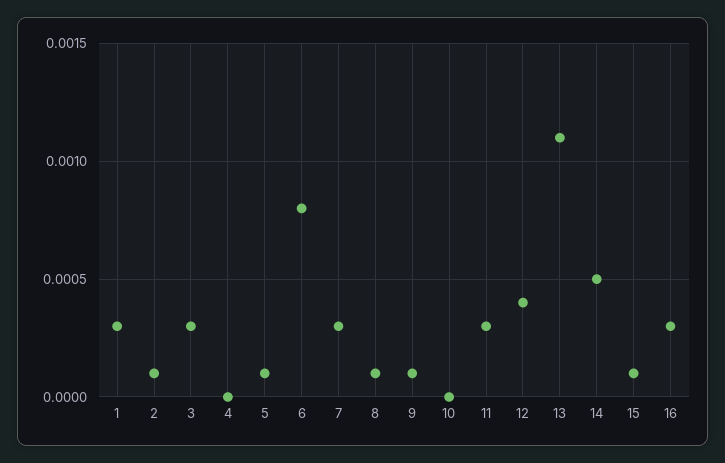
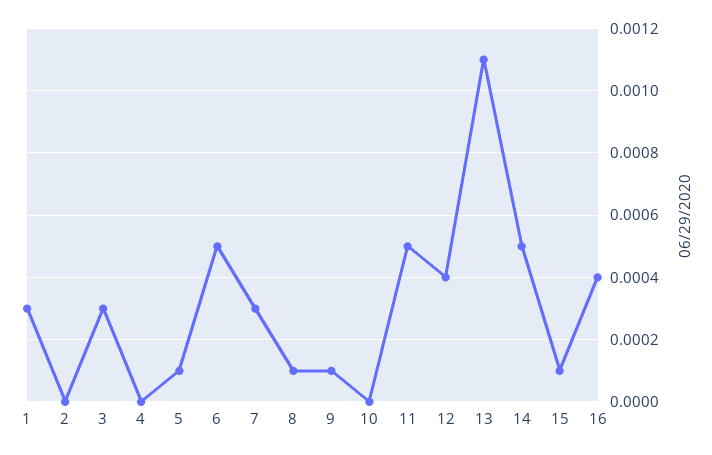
  {
    "1": 0.0003,
-   "2": 0.0001,
+   "2": 0,
    "3": 0.0003,
    "4": 0,
    "5": 0.0001,
-   "6": 0.0008,
+   "6": 0.0005,
    "7": 0.0003,
    "8": 0.0001,
    "9": 0.0001,
    "10": 0,
-   "11": 0.0003,
+   "11": 0.0005,
    "12": 0.0004,
    "13": 0.0011,
    "14": 0.0005,
    "15": 0.0001,
-   "16": 0.0003
+   "16": 0.0004
  }

